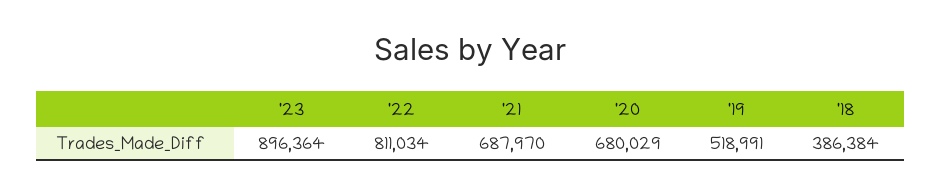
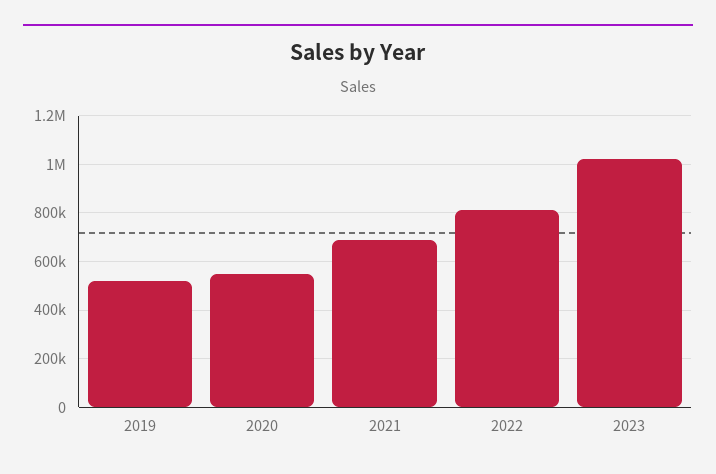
  {
-   "'23": 896364,
+   "'23": 1025000,
    "'22": 811034,
    "'21": 687970,
-   "'20": 680029,
+   "'20": 550000,
-   "'19": 518991,
+   "'19": 518991
-   "'18": 386384
  }

